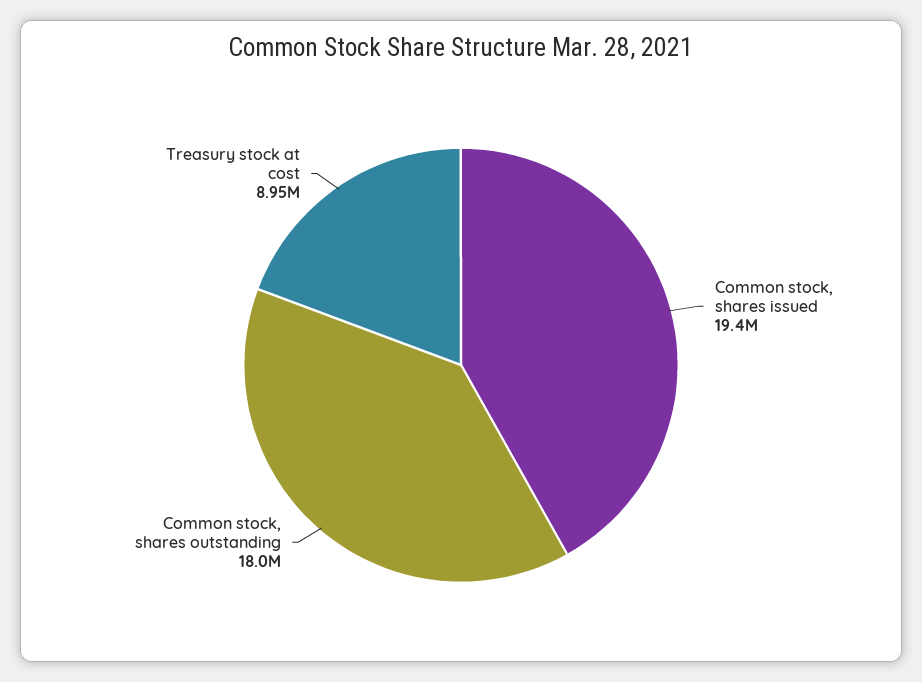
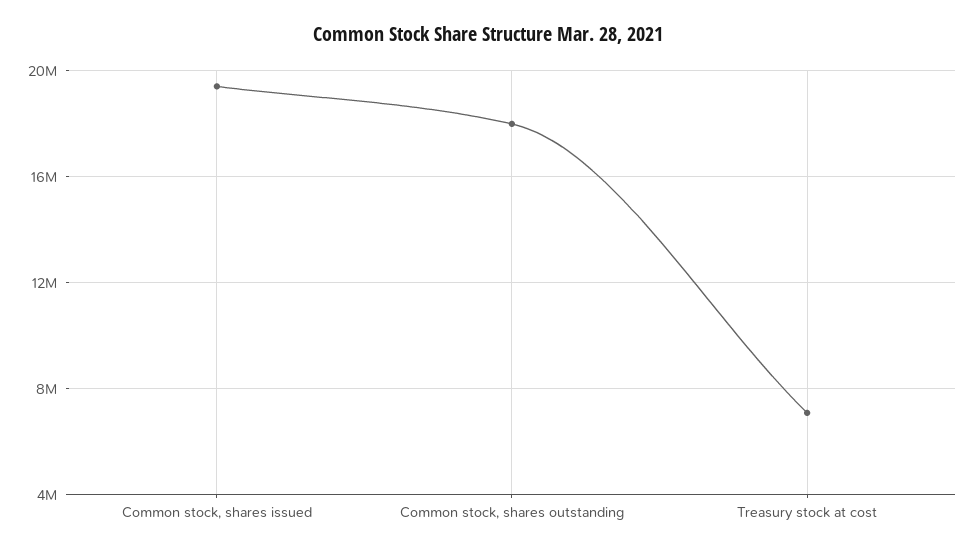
  {
    "Common stock, shares issued": 19400000,
    "Common stock, shares outstanding": 18000000,
-   "Treasury stock at cost": 8950000
+   "Treasury stock at cost": 7000000
  }

